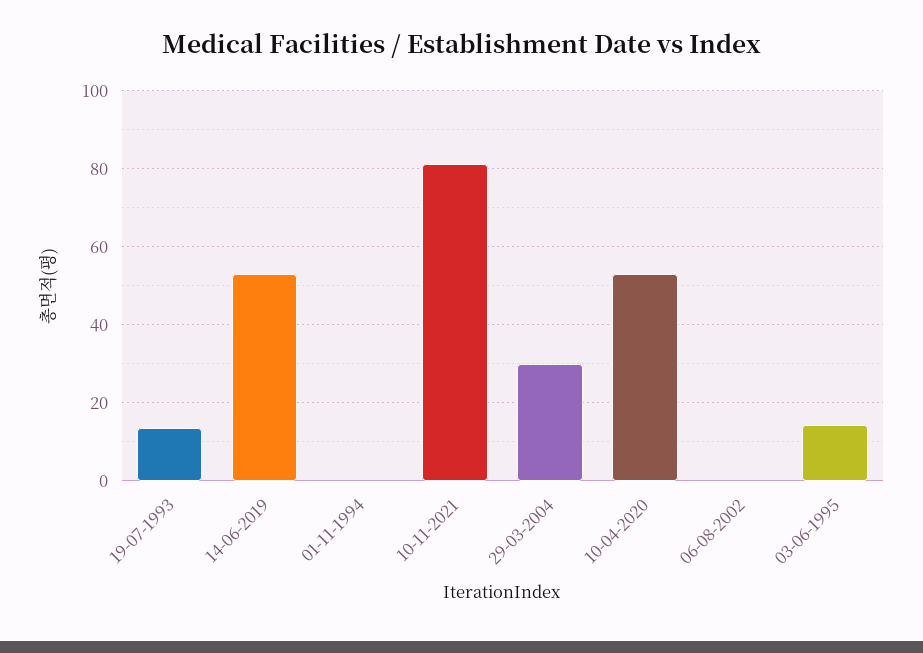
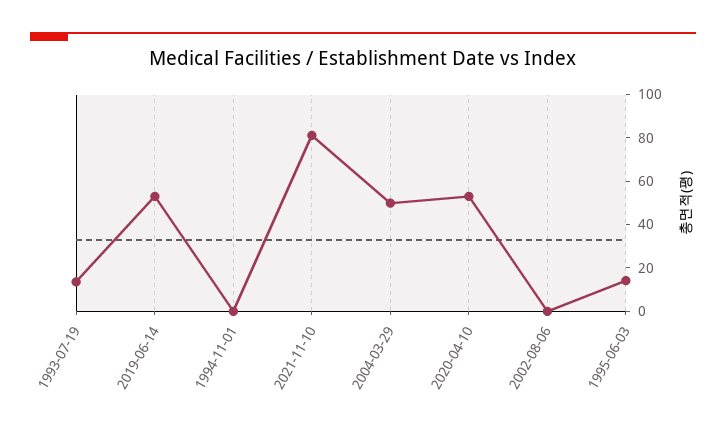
  {
    "19-07-1993": 14,
    "14-06-2019": 54,
    "01-11-1994": 0,
    "10-11-2021": 82,
-   "29-03-2004": 30,
+   "29-03-2004": 50,
    "10-04-2020": 54,
    "06-08-2002": 0,
    "03-06-1995": 14
  }

